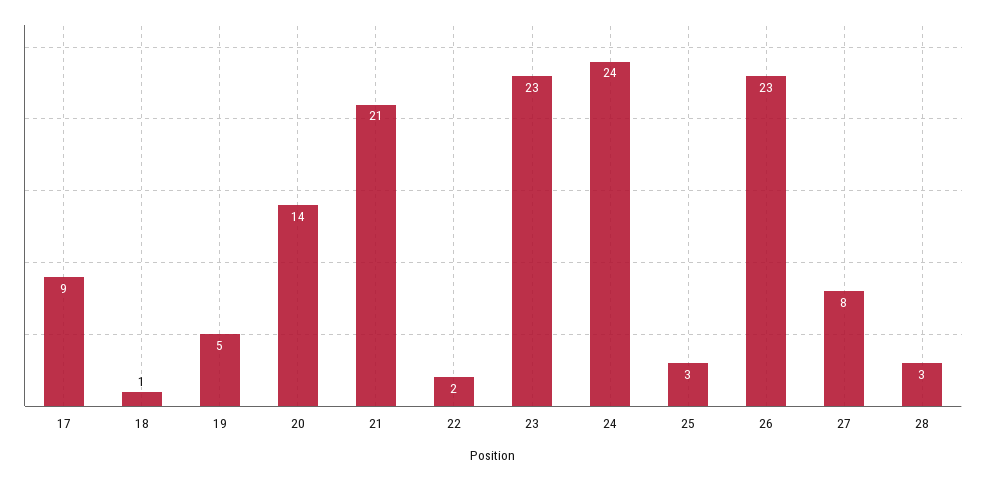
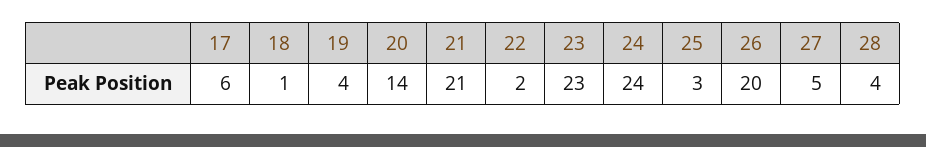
  {
-   "17": 9,
+   "17": 6,
    "18": 1,
-   "19": 5,
+   "19": 4,
    "20": 14,
    "21": 21,
    "22": 2,
    "23": 23,
    "24": 24,
    "25": 3,
-   "26": 23,
+   "26": 20,
-   "27": 8,
+   "27": 5,
-   "28": 3
+   "28": 4
  }

